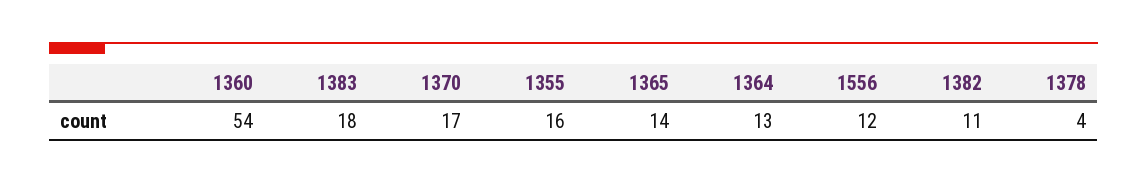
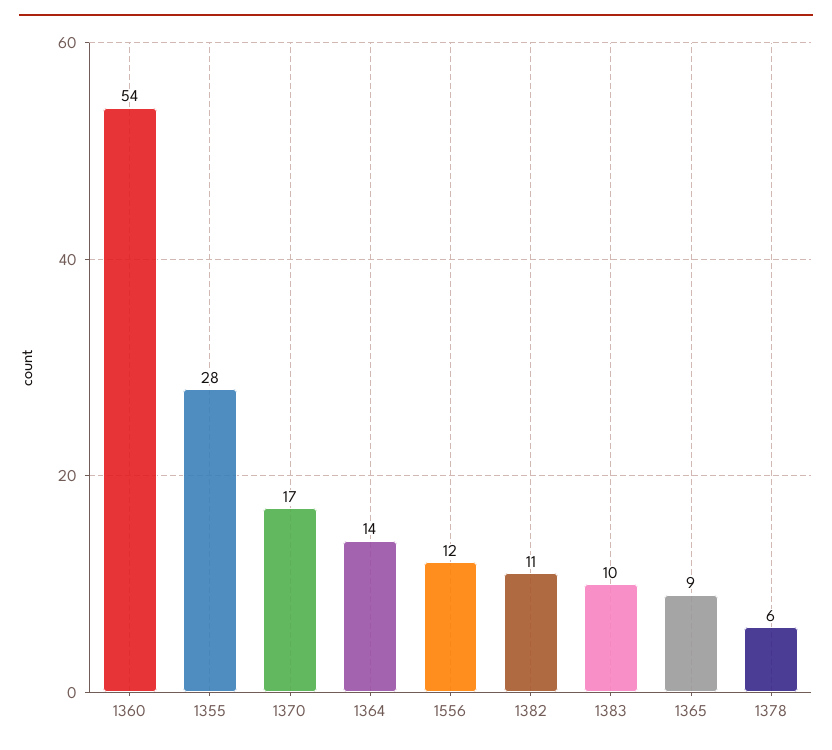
  {
    "1360": 54,
-   "1383": 18,
+   "1383": 10,
    "1370": 17,
-   "1355": 16,
+   "1355": 28,
-   "1365": 14,
+   "1365": 9,
-   "1364": 13,
+   "1364": 14,
    "1556": 12,
    "1382": 11,
-   "1378": 4
+   "1378": 6
  }

